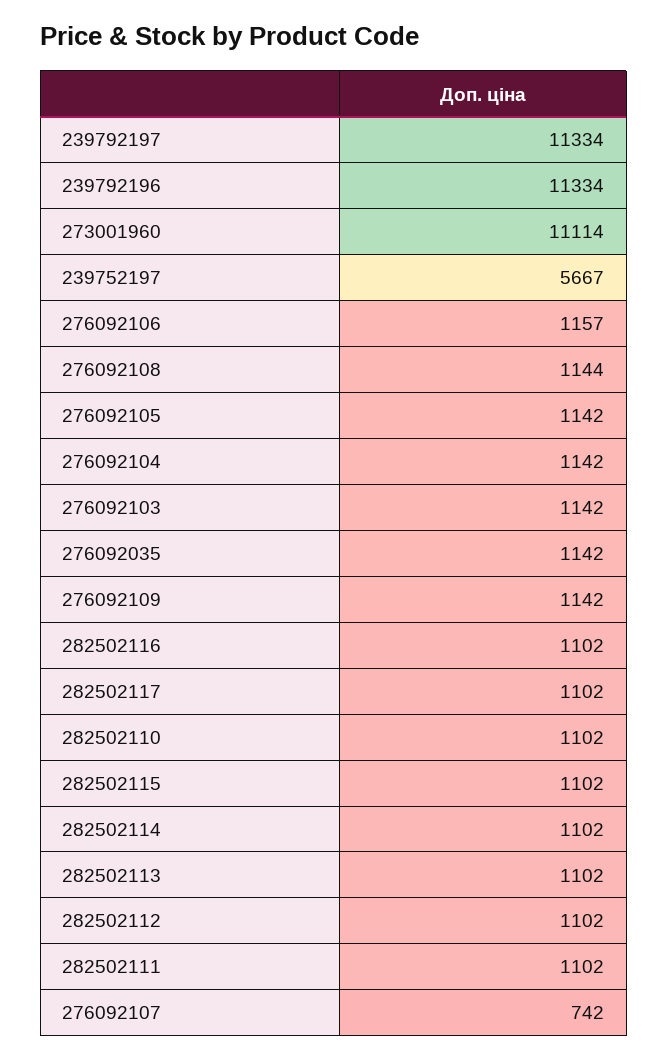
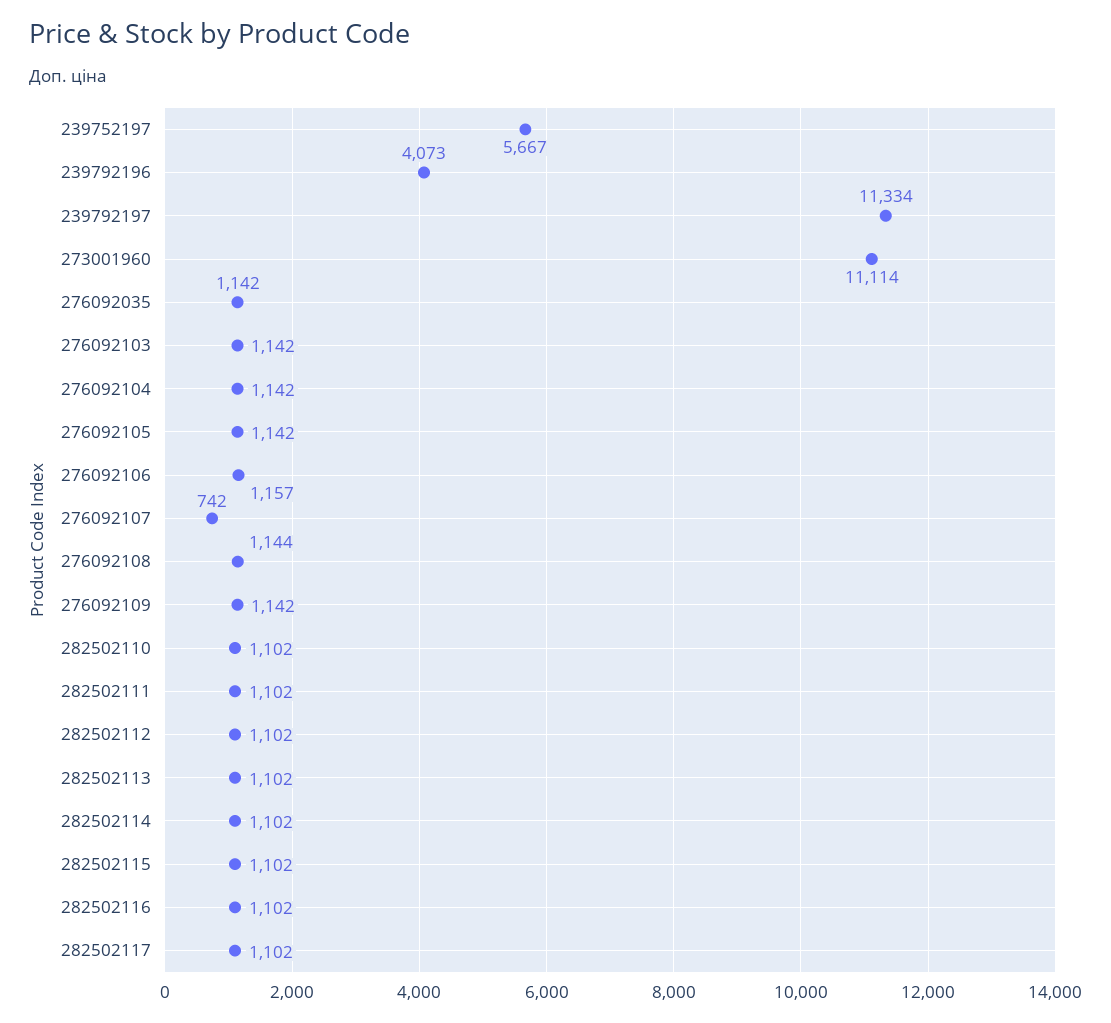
  {
    "239792197": 11334,
-   "239792196": 11334,
+   "239792196": 4073,
    "273001960": 11114,
    "239752197": 5667,
    "276092106": 1157,
    "276092108": 1144,
    "276092105": 1142,
    "276092104": 1142,
    "276092103": 1142,
    "276092035": 1142,
    "276092109": 1142,
    "282502116": 1102,
    "282502117": 1102,
    "282502110": 1102,
    "282502115": 1102,
    "282502114": 1102,
    "282502113": 1102,
    "282502112": 1102,
    "282502111": 1102,
    "276092107": 742
  }

